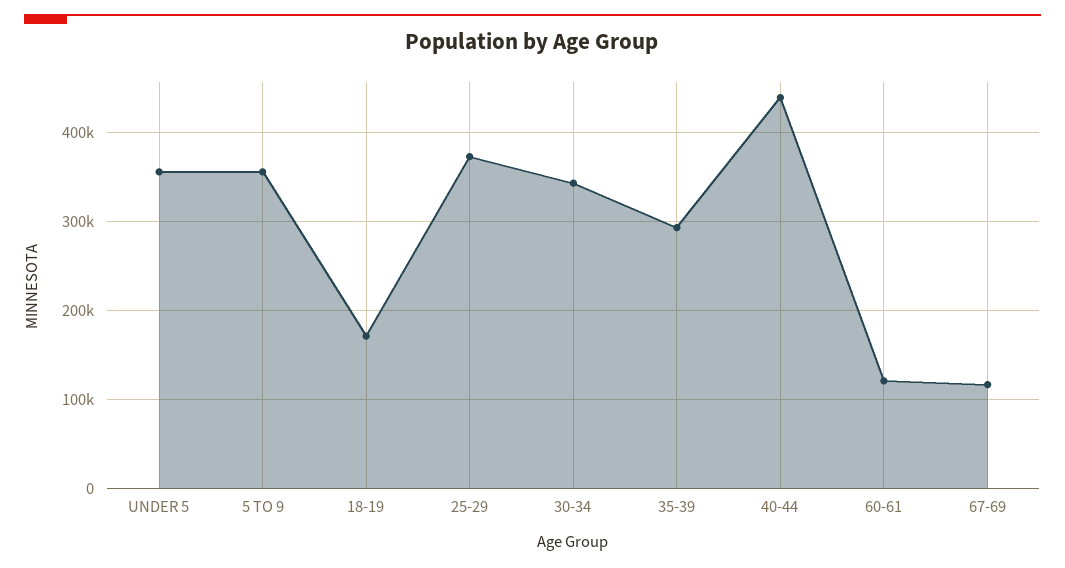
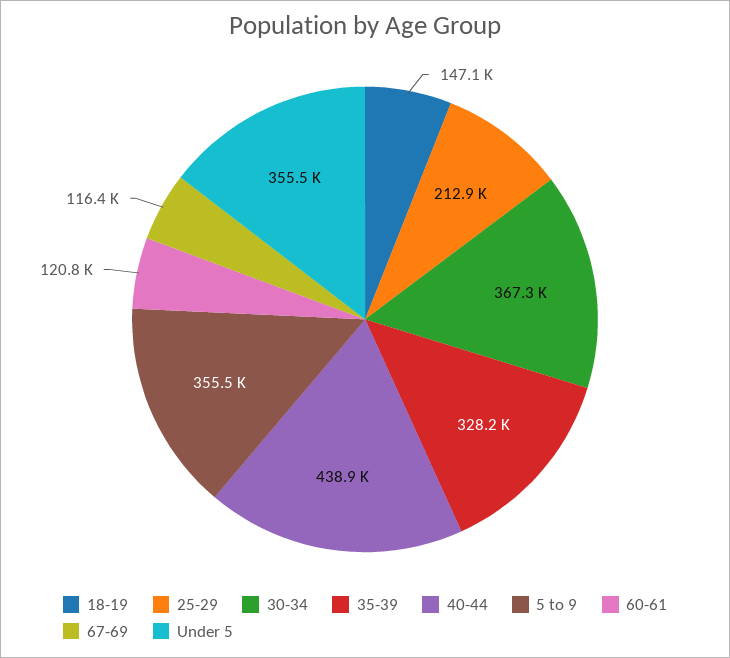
  {
    "UNDER 5": 355500,
    "5 TO 9": 355500,
-   "18-19": 170000,
+   "18-19": 147100,
-   "25-29": 370000,
+   "25-29": 212900,
-   "30-34": 340000,
+   "30-34": 367300,
-   "35-39": 290000,
+   "35-39": 328200,
    "40-44": 438900,
    "60-61": 120800,
    "67-69": 116400
  }

